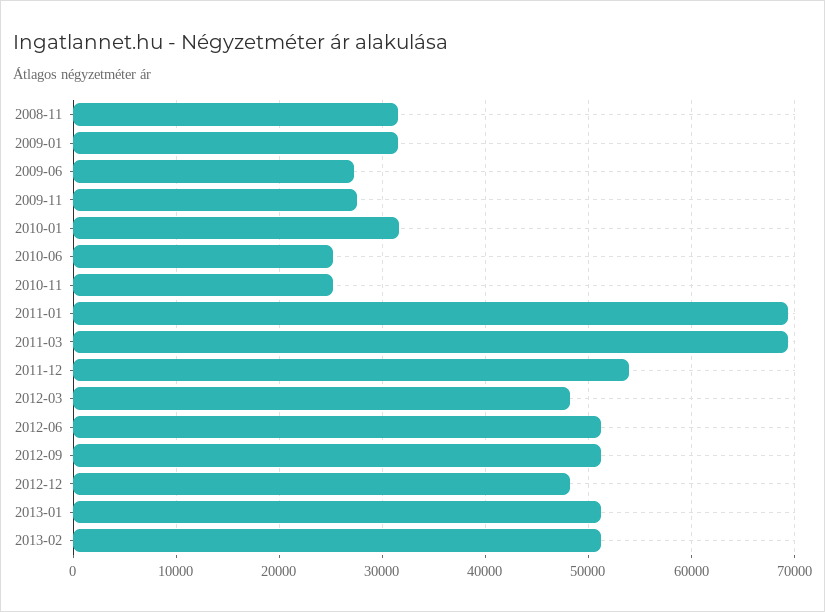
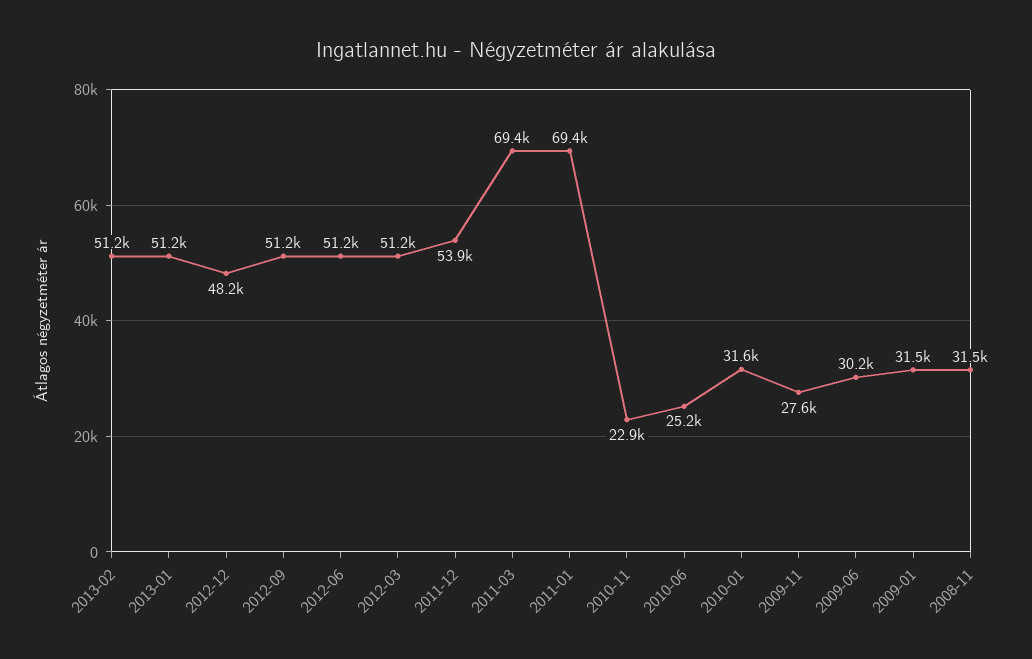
  {
    "2008-11": 31500,
    "2009-01": 31500,
-   "2009-06": 27000,
+   "2009-06": 30200,
    "2009-11": 27600,
    "2010-01": 31600,
    "2010-06": 25200,
-   "2010-11": 25000,
+   "2010-11": 22900,
    "2011-01": 69400,
    "2011-03": 69400,
    "2011-12": 53900,
-   "2012-03": 48000,
+   "2012-03": 51200,
    "2012-06": 51200,
    "2012-09": 51200,
    "2012-12": 48200,
    "2013-01": 51200,
    "2013-02": 51200
  }

